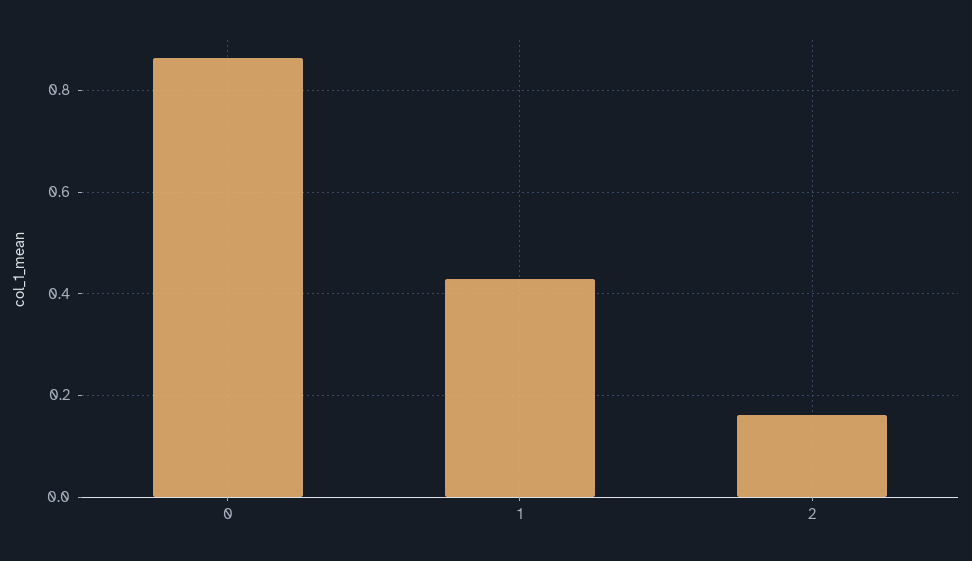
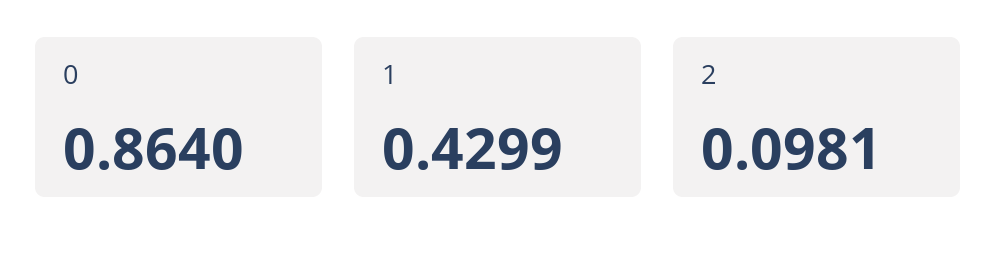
  {
    "0": 0.864,
    "1": 0.4299,
-   "2": 0.16
+   "2": 0.0981
  }

